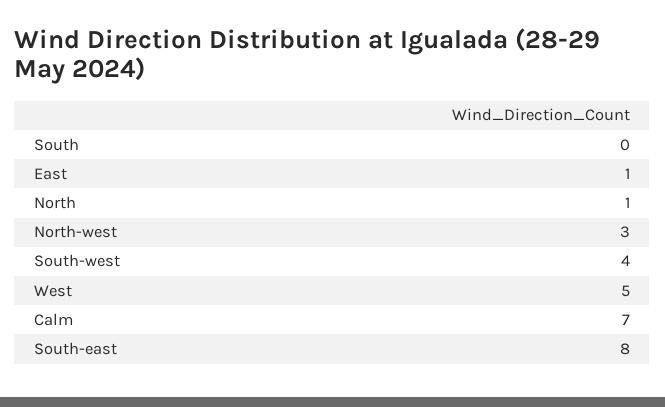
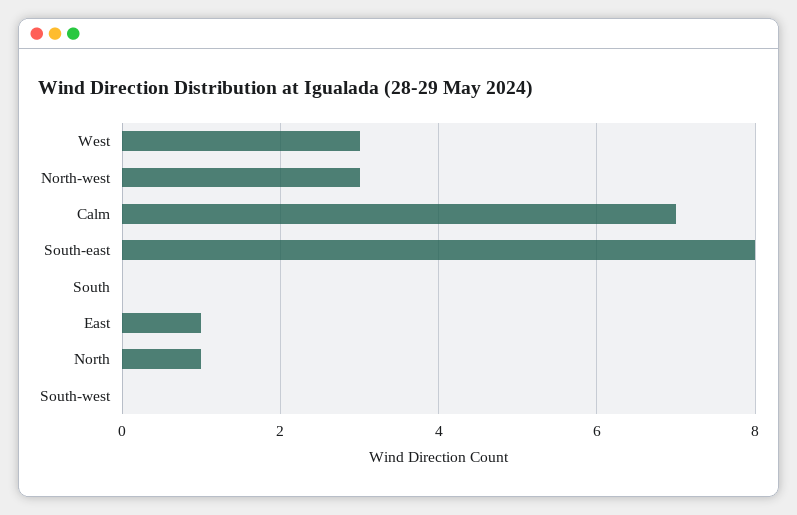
  {
    "South": 0,
    "East": 1,
    "North": 1,
    "North-west": 3,
-   "South-west": 4,
+   "South-west": 0,
-   "West": 5,
+   "West": 3,
    "Calm": 7,
    "South-east": 8
  }

